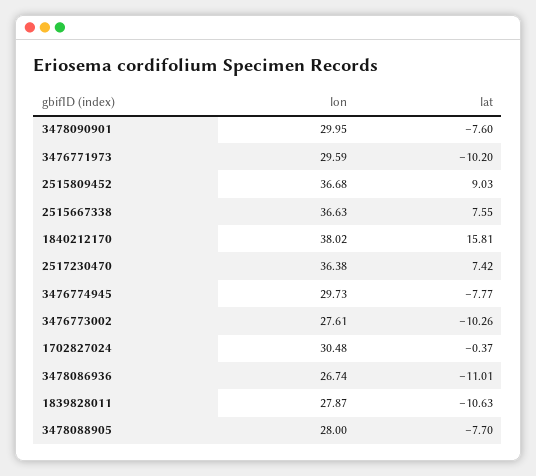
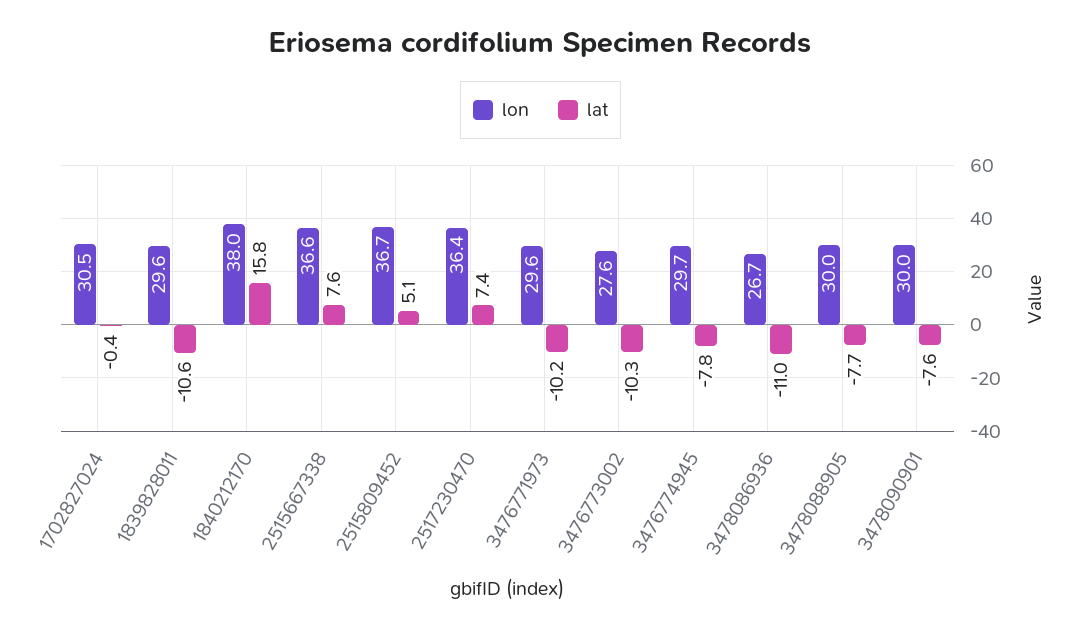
  {
    "lon": {
      "3478090901": 29.95,
      "3476771973": 29.59,
      "2515809452": 36.68,
      "2515667338": 36.63,
      "1840212170": 38.02,
      "2517230470": 36.38,
      "3476774945": 29.73,
      "3476773002": 27.61,
      "1702827024": 30.48,
      "3478086936": 26.74,
-     "1839828011": 27.87,
+     "1839828011": 29.6,
-     "3478088905": 28
+     "3478088905": 30
    },
    "lat": {
      "3478090901": -7.6,
      "3476771973": -10.2,
-     "2515809452": 9.03,
+     "2515809452": 5.1,
      "2515667338": 7.55,
      "1840212170": 15.81,
      "2517230470": 7.42,
      "3476774945": -7.77,
      "3476773002": -10.26,
      "1702827024": -0.37,
      "3478086936": -11.01,
      "1839828011": -10.63,
      "3478088905": -7.7
    }
  }

